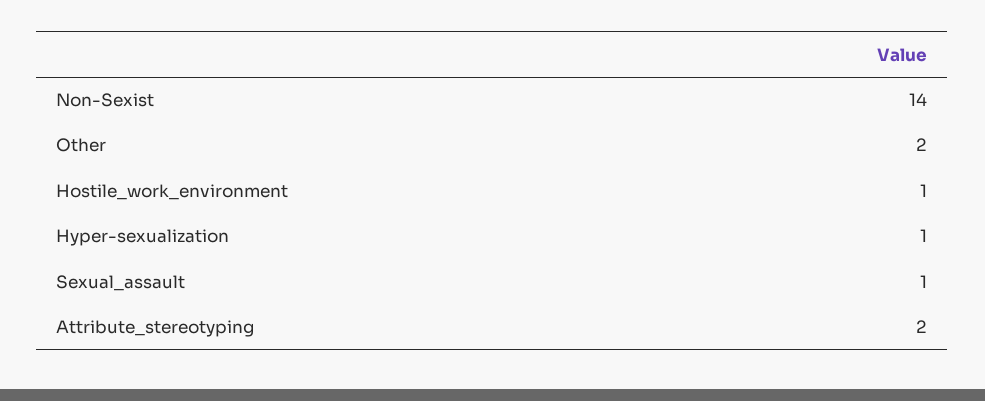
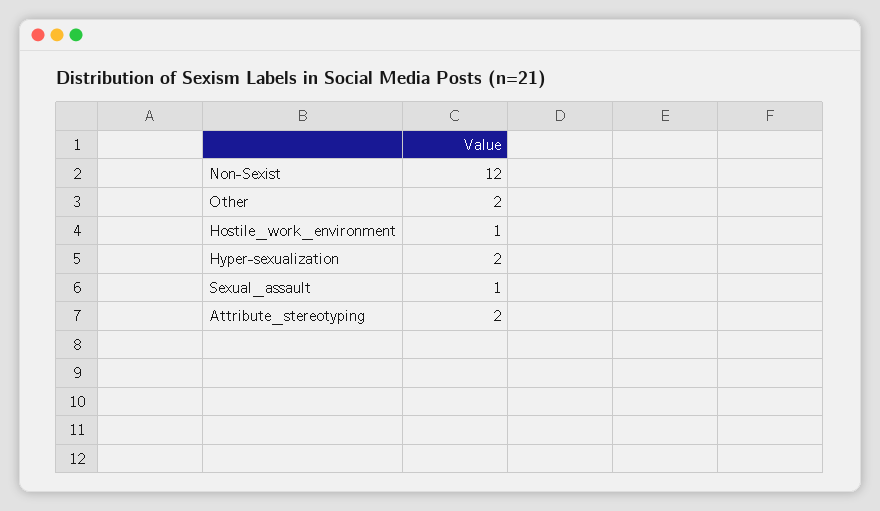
  {
-   "Non-Sexist": 14,
+   "Non-Sexist": 12,
    "Other": 2,
    "Hostile_work_environment": 1,
-   "Hyper-sexualization": 1,
+   "Hyper-sexualization": 2,
    "Sexual_assault": 1,
    "Attribute_stereotyping": 2
  }

